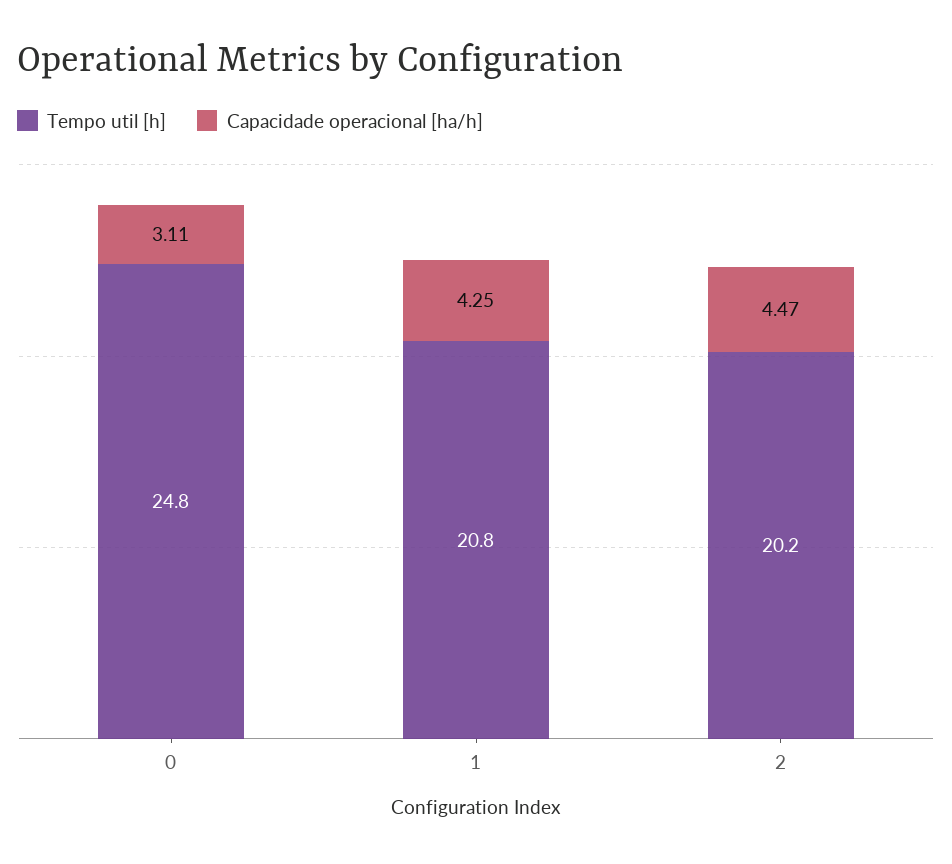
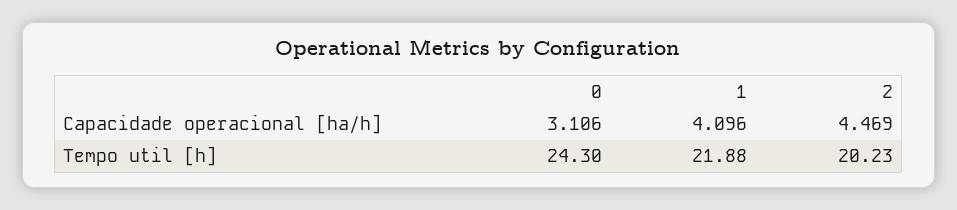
  {
    "Tempo util [h]": {
-     "0": 24.8,
+     "0": 24.3,
-     "1": 20.8,
+     "1": 21.88,
      "2": 20.23
    },
    "Capacidade operacional [ha/h]": {
      "0": 3.106,
-     "1": 4.25,
+     "1": 4.096,
      "2": 4.469
    }
  }

